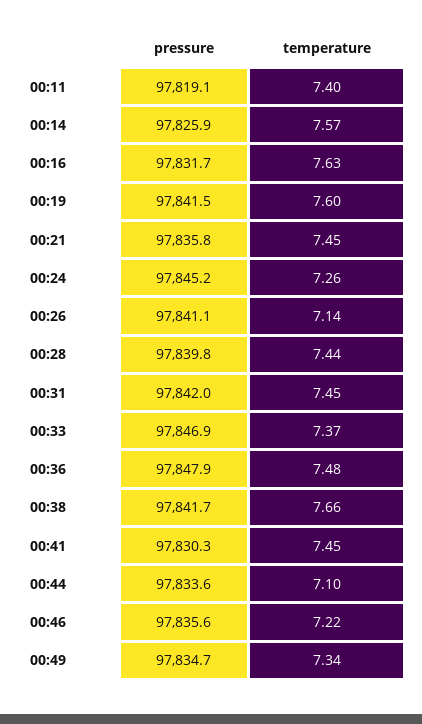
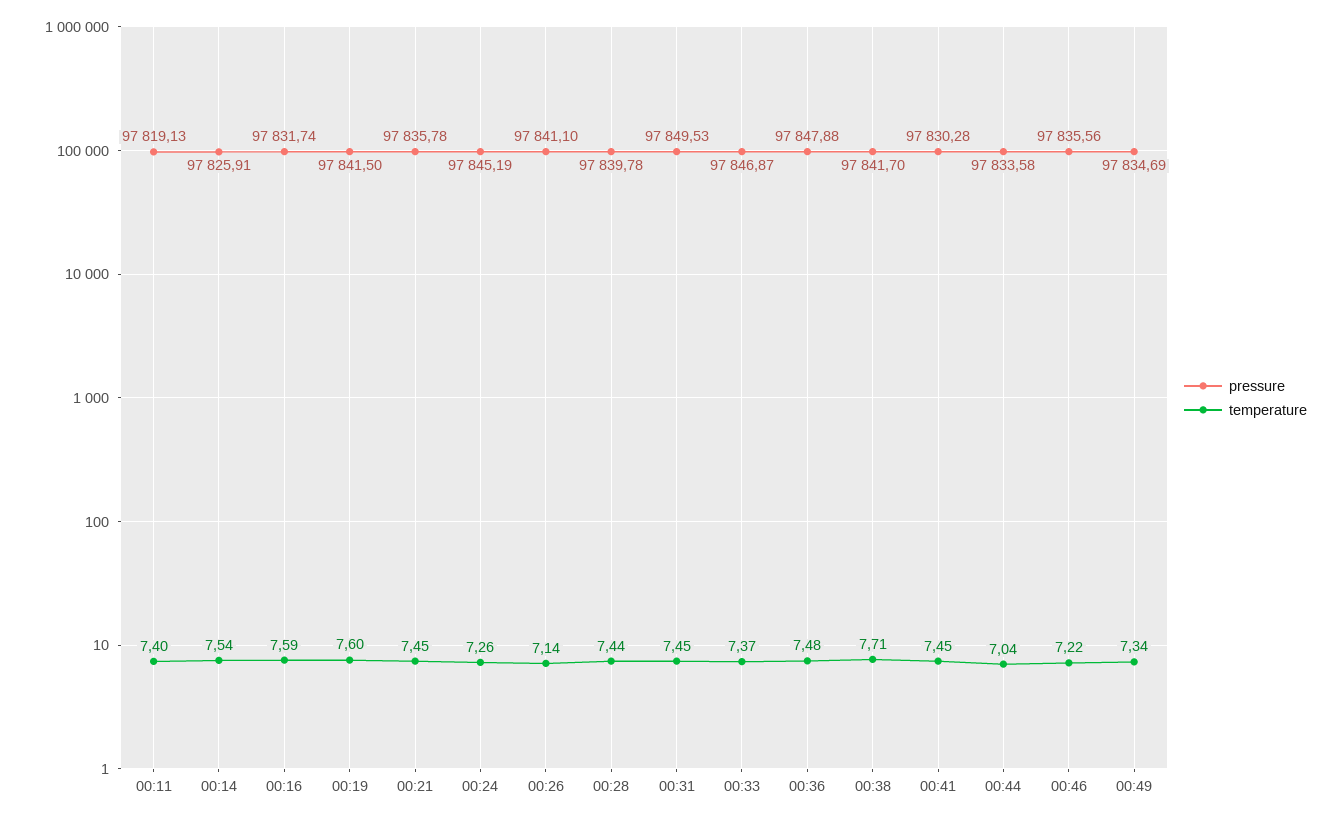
  {
    "pressure": {
      "00:11": 97819.13,
      "00:14": 97825.91,
      "00:16": 97831.74,
      "00:19": 97841.5,
      "00:21": 97835.78,
      "00:24": 97845.19,
      "00:26": 97841.1,
      "00:28": 97839.78,
-     "00:31": 97842,
+     "00:31": 97849.53,
      "00:33": 97846.87,
      "00:36": 97847.88,
      "00:38": 97841.7,
      "00:41": 97830.28,
      "00:44": 97833.58,
      "00:46": 97835.56,
      "00:49": 97834.69
    },
    "temperature": {
      "00:11": 7.4,
-     "00:14": 7.57,
+     "00:14": 7.54,
-     "00:16": 7.63,
+     "00:16": 7.59,
      "00:19": 7.6,
      "00:21": 7.45,
      "00:24": 7.26,
      "00:26": 7.14,
      "00:28": 7.44,
      "00:31": 7.45,
      "00:33": 7.37,
      "00:36": 7.48,
-     "00:38": 7.66,
+     "00:38": 7.71,
      "00:41": 7.45,
-     "00:44": 7.1,
+     "00:44": 7.04,
      "00:46": 7.22,
      "00:49": 7.34
    }
  }

